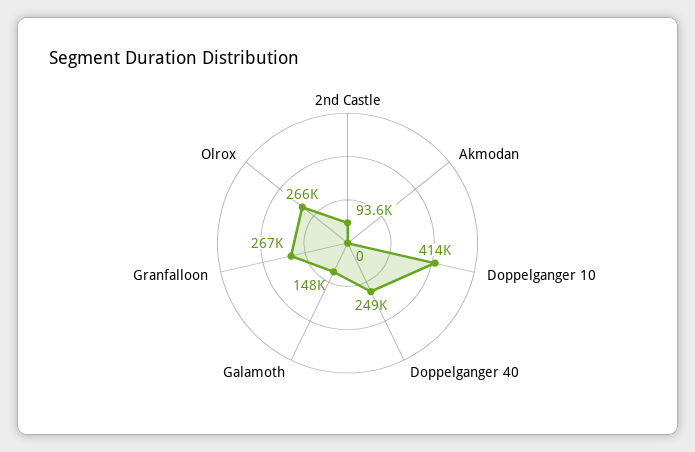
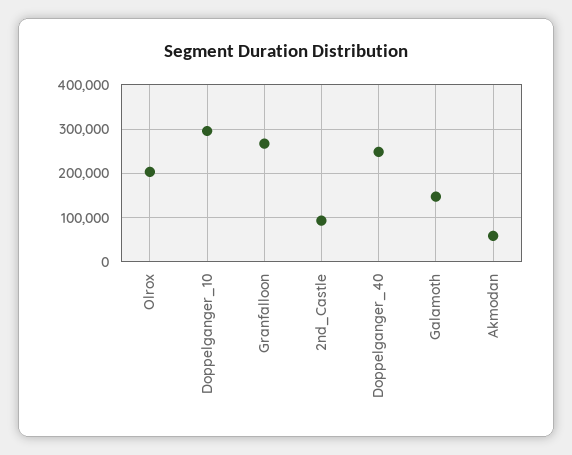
  {
    "2nd Castle": 93600,
-   "Akmodan": 0,
+   "Akmodan": 60000,
-   "Doppelganger 10": 414000,
+   "Doppelganger 10": 300000,
    "Doppelganger 40": 249000,
    "Galamoth": 148000,
    "Granfalloon": 267000,
-   "Olrox": 266000
+   "Olrox": 200000
  }

